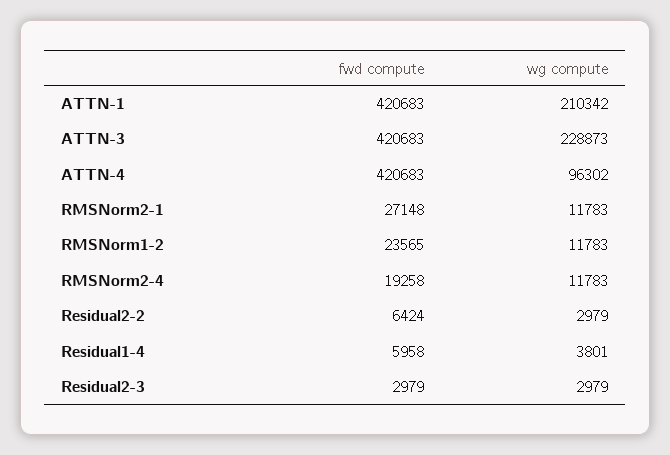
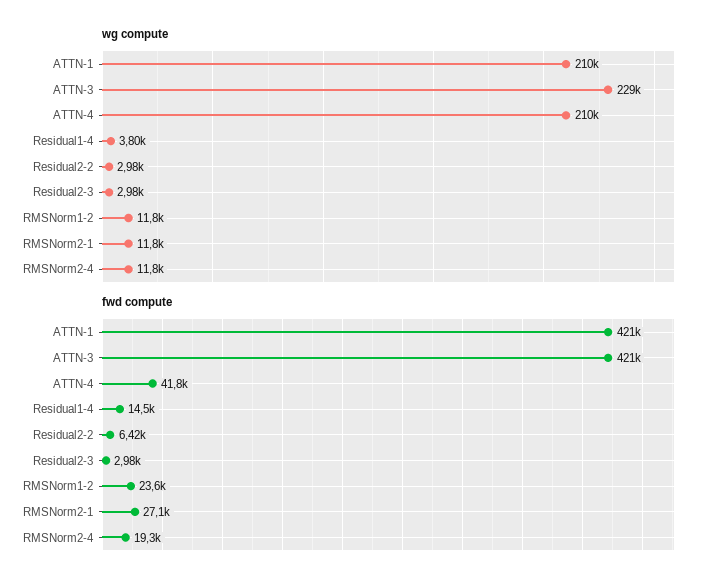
  {
    "fwd compute": {
      "ATTN-1": 420683,
      "ATTN-3": 420683,
-     "ATTN-4": 420683,
+     "ATTN-4": 41800,
      "RMSNorm2-1": 27148,
      "RMSNorm1-2": 23565,
      "RMSNorm2-4": 19258,
      "Residual2-2": 6424,
-     "Residual1-4": 5958,
+     "Residual1-4": 14500,
      "Residual2-3": 2979
    },
    "wg compute": {
      "ATTN-1": 210342,
      "ATTN-3": 228873,
-     "ATTN-4": 96302,
+     "ATTN-4": 210000,
      "RMSNorm2-1": 11783,
      "RMSNorm1-2": 11783,
      "RMSNorm2-4": 11783,
      "Residual2-2": 2979,
      "Residual1-4": 3801,
      "Residual2-3": 2979
    }
  }

